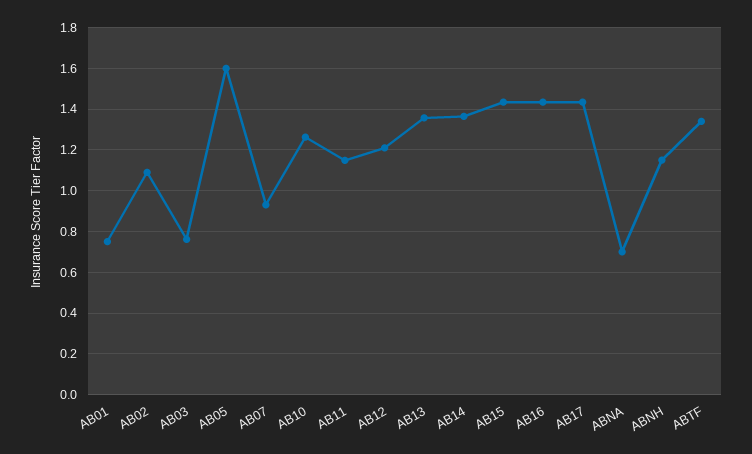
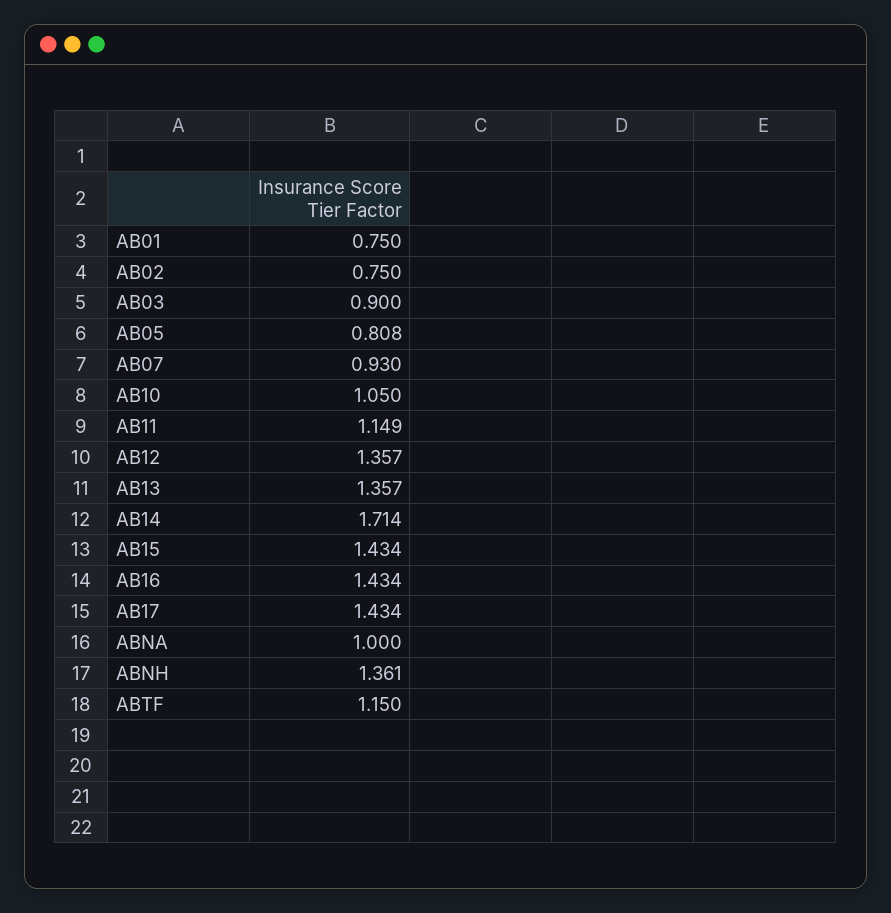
  {
    "AB01": 0.75,
-   "AB02": 1.1,
+   "AB02": 0.75,
-   "AB03": 0.75,
+   "AB03": 0.9,
-   "AB05": 1.6,
+   "AB05": 0.808,
    "AB07": 0.93,
-   "AB10": 1.25,
+   "AB10": 1.05,
    "AB11": 1.149,
-   "AB12": 1.2,
+   "AB12": 1.357,
    "AB13": 1.357,
-   "AB14": 1.35,
+   "AB14": 1.714,
    "AB15": 1.434,
    "AB16": 1.434,
    "AB17": 1.434,
-   "ABNA": 0.7,
+   "ABNA": 1,
-   "ABNH": 1.15,
+   "ABNH": 1.361,
-   "ABTF": 1.35
+   "ABTF": 1.15
  }

